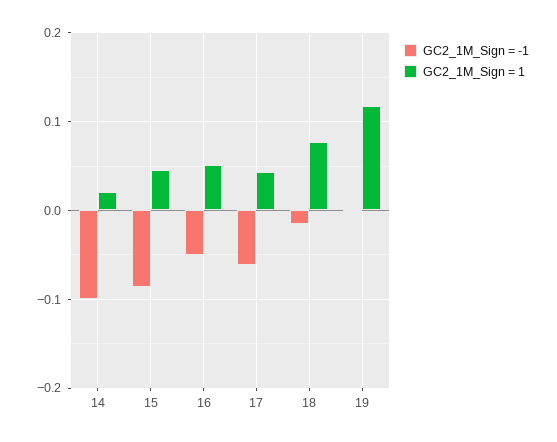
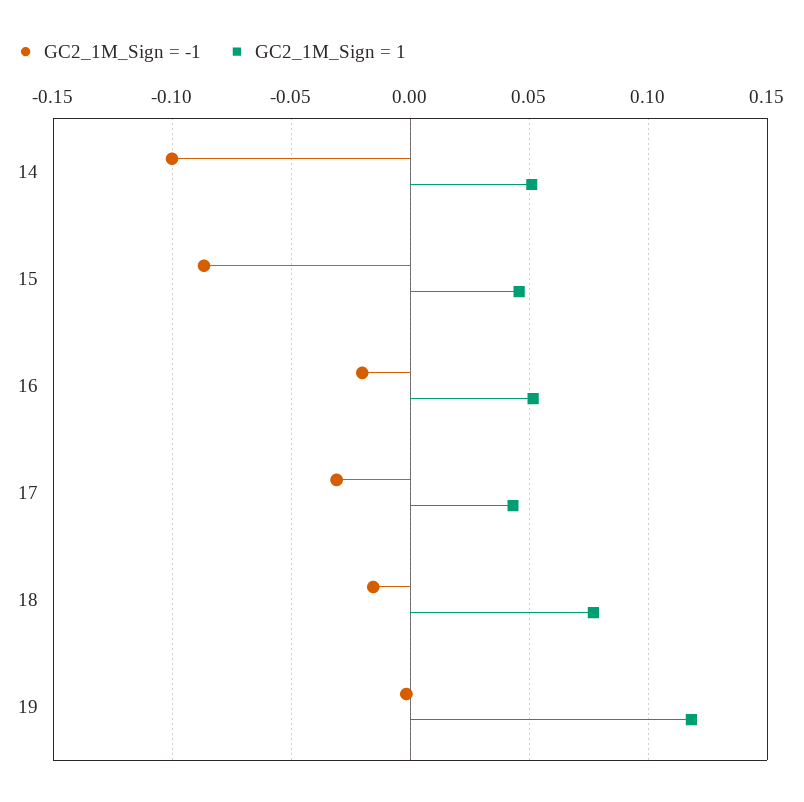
  {
    "GC2_1M_Sign = -1": {
      "14": -0.1,
      "15": -0.085,
-     "16": -0.05,
+     "16": -0.02,
-     "17": -0.06,
+     "17": -0.03,
      "18": -0.015,
      "19": 0
    },
    "GC2_1M_Sign = 1": {
-     "14": 0.02,
+     "14": 0.05,
      "15": 0.045,
      "16": 0.05,
      "17": 0.045,
      "18": 0.075,
      "19": 0.12
    }
  }

